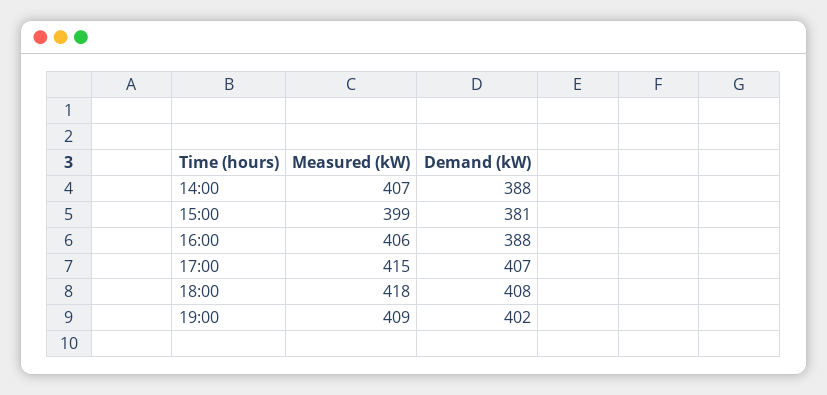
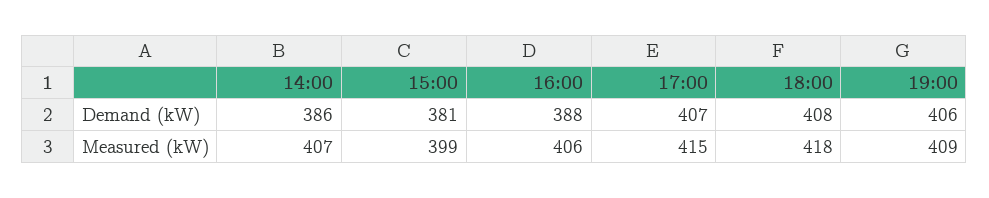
  {
    "Measured (kW)": {
      "14:00": 407,
      "15:00": 399,
      "16:00": 406,
      "17:00": 415,
      "18:00": 418,
      "19:00": 409
    },
    "Demand (kW)": {
-     "14:00": 388,
+     "14:00": 386,
      "15:00": 381,
      "16:00": 388,
      "17:00": 407,
      "18:00": 408,
-     "19:00": 402
+     "19:00": 406
    }
  }

